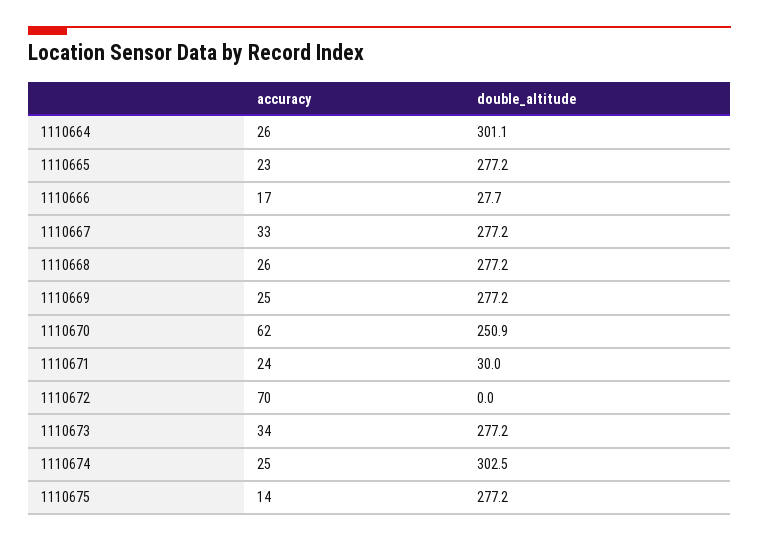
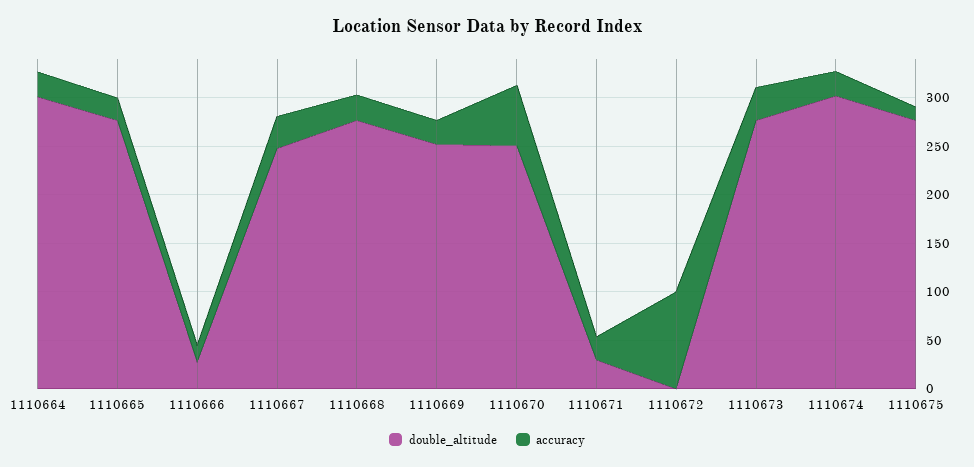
  {
    "accuracy": {
      "1110664": 26,
      "1110665": 23,
      "1110666": 17,
      "1110667": 33,
      "1110668": 26,
      "1110669": 25,
      "1110670": 62,
      "1110671": 24,
-     "1110672": 70,
+     "1110672": 100,
      "1110673": 34,
      "1110674": 25,
      "1110675": 14
    },
    "double_altitude": {
      "1110664": 301.1,
      "1110665": 277.2,
      "1110666": 27.7,
-     "1110667": 277.2,
+     "1110667": 250,
      "1110668": 277.2,
-     "1110669": 277.2,
+     "1110669": 250,
      "1110670": 250.9,
      "1110671": 30,
      "1110672": 0,
      "1110673": 277.2,
      "1110674": 302.5,
      "1110675": 277.2
    }
  }

